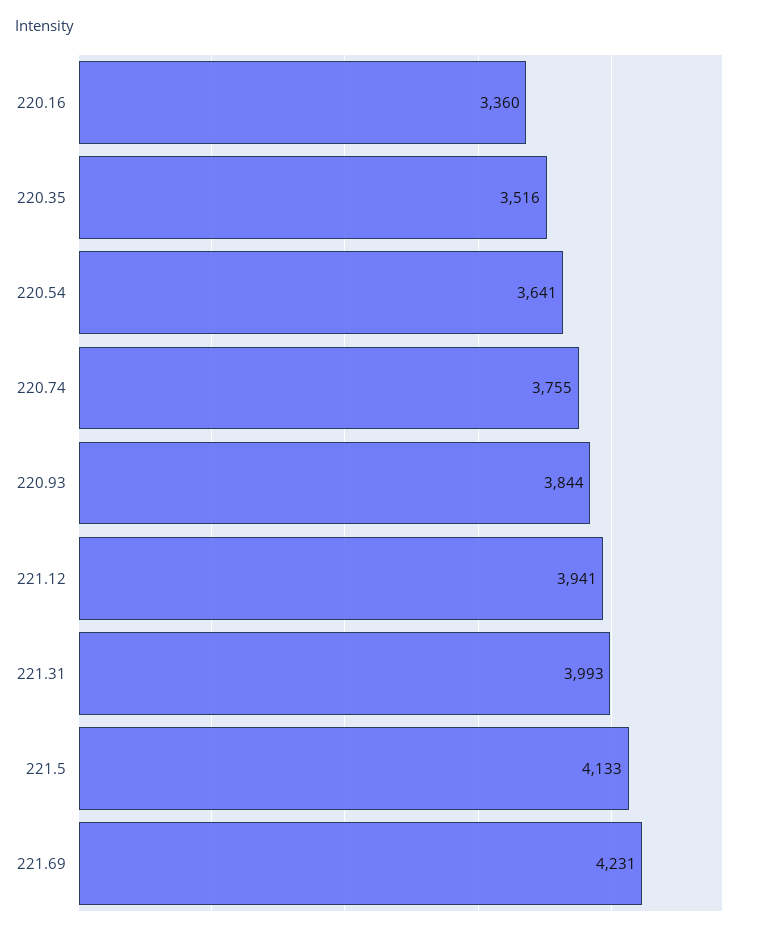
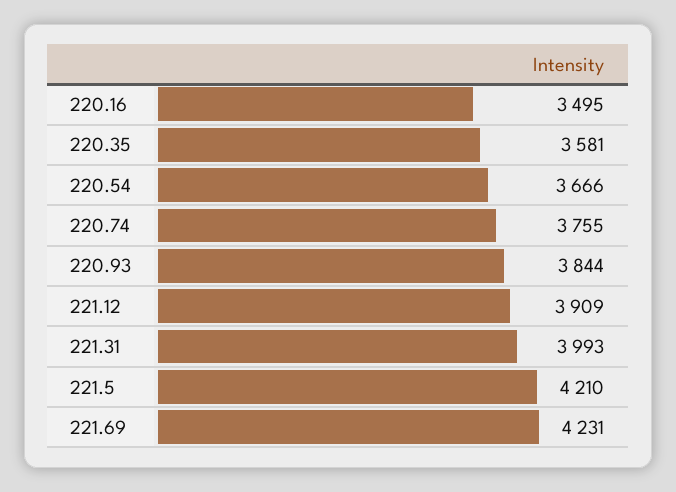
  {
-   "220.16": 3360,
+   "220.16": 3495,
-   "220.35": 3516,
+   "220.35": 3581,
-   "220.54": 3641,
+   "220.54": 3666,
    "220.74": 3755,
    "220.93": 3844,
-   "221.12": 3941,
+   "221.12": 3909,
    "221.31": 3993,
-   "221.5": 4133,
+   "221.5": 4210,
    "221.69": 4231
  }

